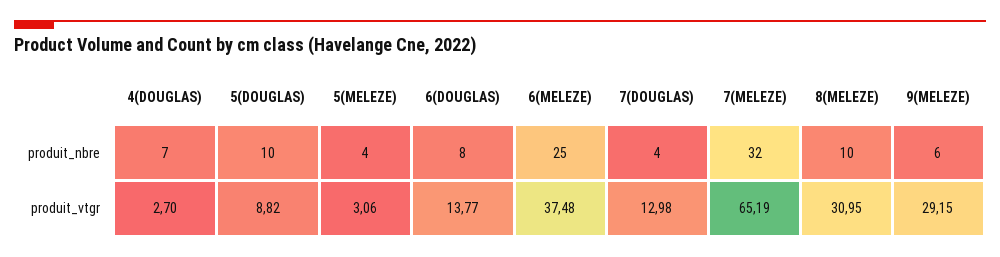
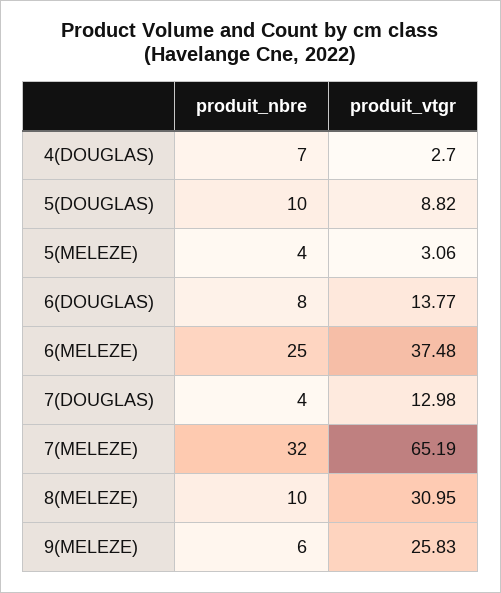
  {
    "4(DOUGLAS)": {
      "produit_nbre": 7,
      "produit_vtgr": 2.7
    },
    "5(DOUGLAS)": {
      "produit_nbre": 10,
      "produit_vtgr": 8.82
    },
    "5(MELEZE)": {
      "produit_nbre": 4,
      "produit_vtgr": 3.06
    },
    "6(DOUGLAS)": {
      "produit_nbre": 8,
      "produit_vtgr": 13.77
    },
    "6(MELEZE)": {
      "produit_nbre": 25,
      "produit_vtgr": 37.48
    },
    "7(DOUGLAS)": {
      "produit_nbre": 4,
      "produit_vtgr": 12.98
    },
    "7(MELEZE)": {
      "produit_nbre": 32,
      "produit_vtgr": 65.19
    },
    "8(MELEZE)": {
      "produit_nbre": 10,
      "produit_vtgr": 30.95
    },
    "9(MELEZE)": {
      "produit_nbre": 6,
-     "produit_vtgr": 29.15
+     "produit_vtgr": 25.83
    }
  }

